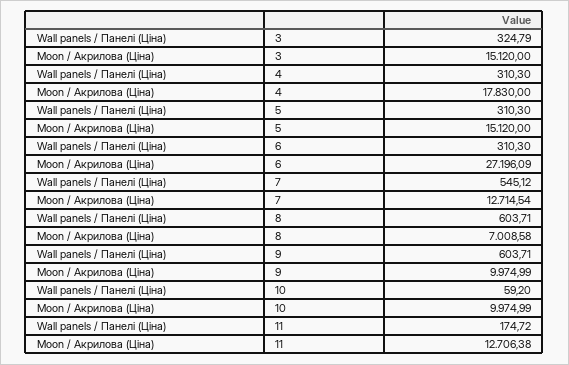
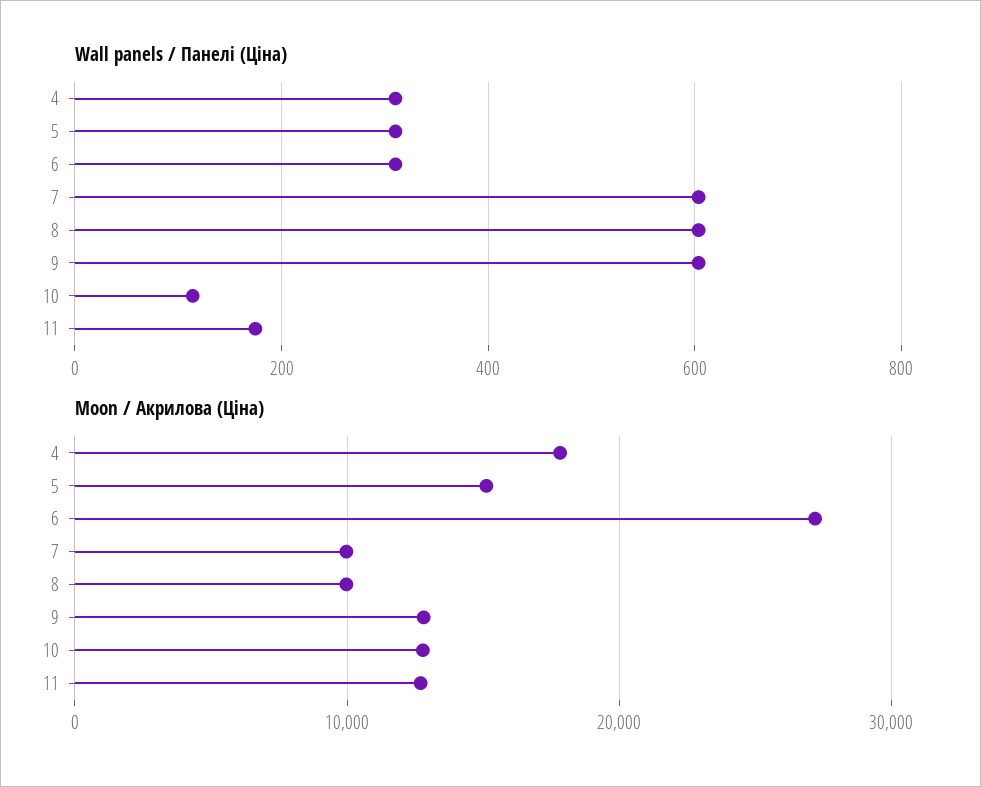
  {
    "Wall panels / Панелі (Ціна)": {
-     "3": 324.79,
      "4": 310.3,
      "5": 310.3,
      "6": 310.3,
-     "7": 545.12,
+     "7": 600,
      "8": 603.71,
      "9": 603.71,
-     "10": 59.2,
+     "10": 120,
      "11": 174.72
    },
    "Moon / Акрилова (Ціна)": {
-     "3": 15120,
      "4": 17830,
      "5": 15120,
      "6": 27196.09,
-     "7": 12714.54,
+     "7": 10000,
-     "8": 7008.58,
+     "8": 10000,
-     "9": 9974.99,
+     "9": 13000,
-     "10": 9974.99,
+     "10": 13000,
      "11": 12706.38
    }
  }

